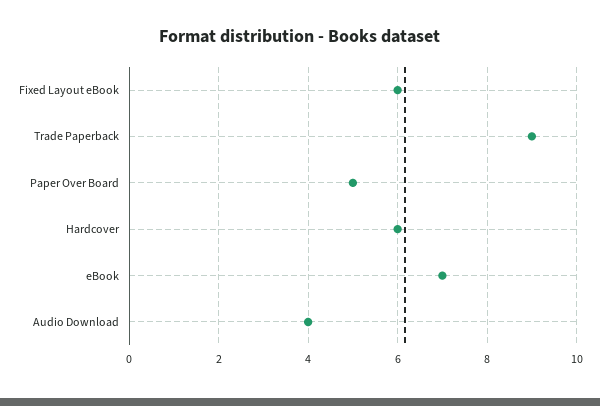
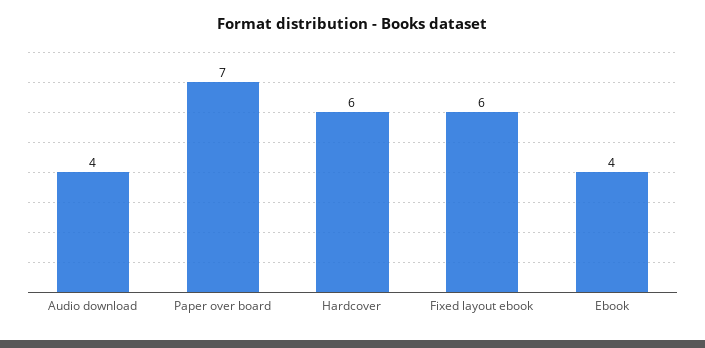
  {
    "Fixed Layout eBook": 6,
-   "Trade Paperback": 9,
-   "Paper Over Board": 5,
+   "Paper Over Board": 7,
    "Hardcover": 6,
-   "eBook": 7,
+   "eBook": 4,
    "Audio Download": 4
  }

